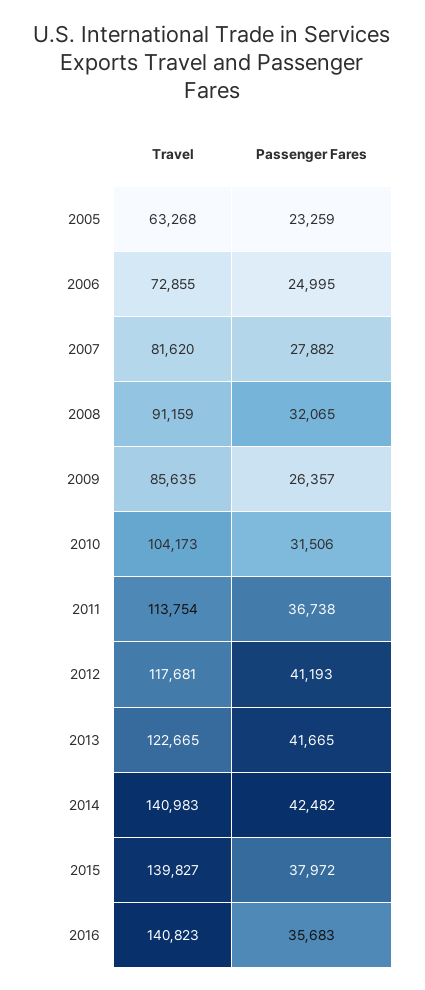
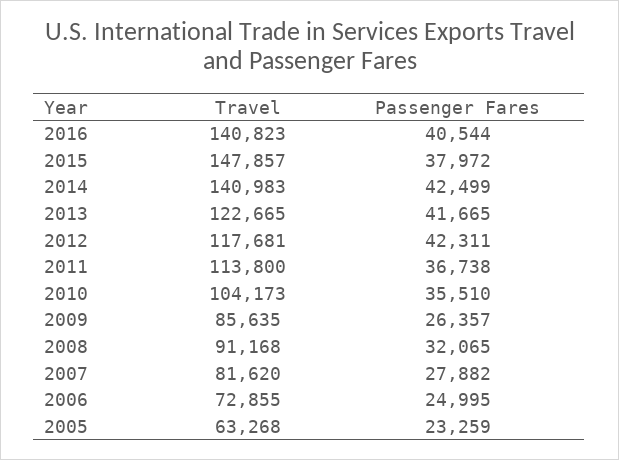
  {
    "Travel": {
      "2005": 63268,
      "2006": 72855,
      "2007": 81620,
-     "2008": 91159,
+     "2008": 91168,
      "2009": 85635,
      "2010": 104173,
-     "2011": 113754,
+     "2011": 113800,
      "2012": 117681,
      "2013": 122665,
      "2014": 140983,
-     "2015": 139827,
+     "2015": 147857,
      "2016": 140823
    },
    "Passenger Fares": {
      "2005": 23259,
      "2006": 24995,
      "2007": 27882,
      "2008": 32065,
      "2009": 26357,
-     "2010": 31506,
+     "2010": 35510,
      "2011": 36738,
-     "2012": 41193,
+     "2012": 42311,
      "2013": 41665,
-     "2014": 42482,
+     "2014": 42499,
      "2015": 37972,
-     "2016": 35683
+     "2016": 40544
    }
  }

